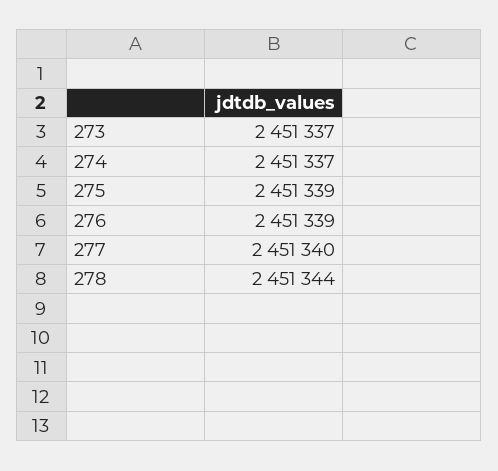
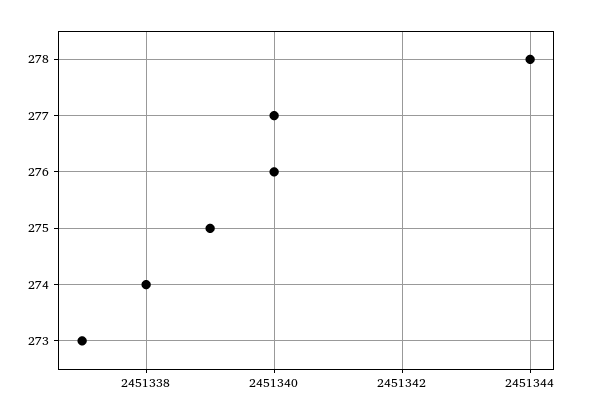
  {
    "273": 2451337,
-   "274": 2451337,
+   "274": 2451338,
    "275": 2451339,
-   "276": 2451339,
+   "276": 2451340,
    "277": 2451340,
    "278": 2451344
  }

